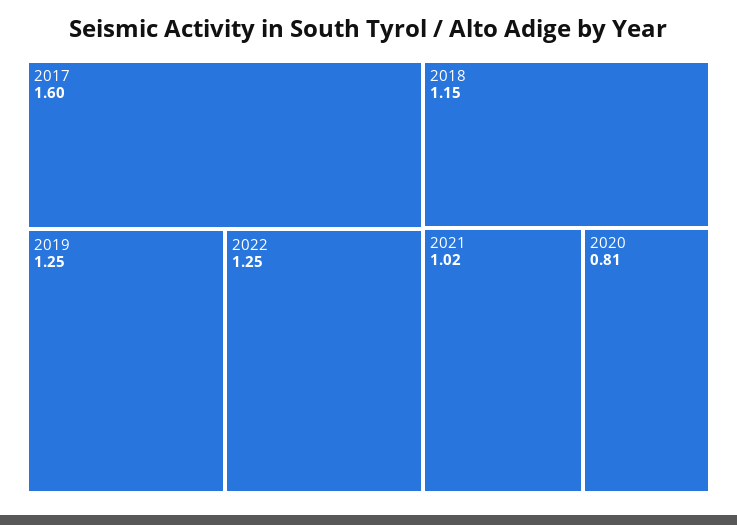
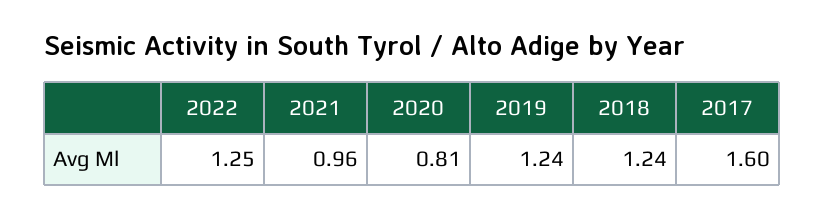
  {
    "2017": 1.6,
-   "2019": 1.25,
+   "2019": 1.24,
    "2022": 1.25,
-   "2018": 1.15,
+   "2018": 1.24,
-   "2021": 1.02,
+   "2021": 0.96,
    "2020": 0.81
  }

